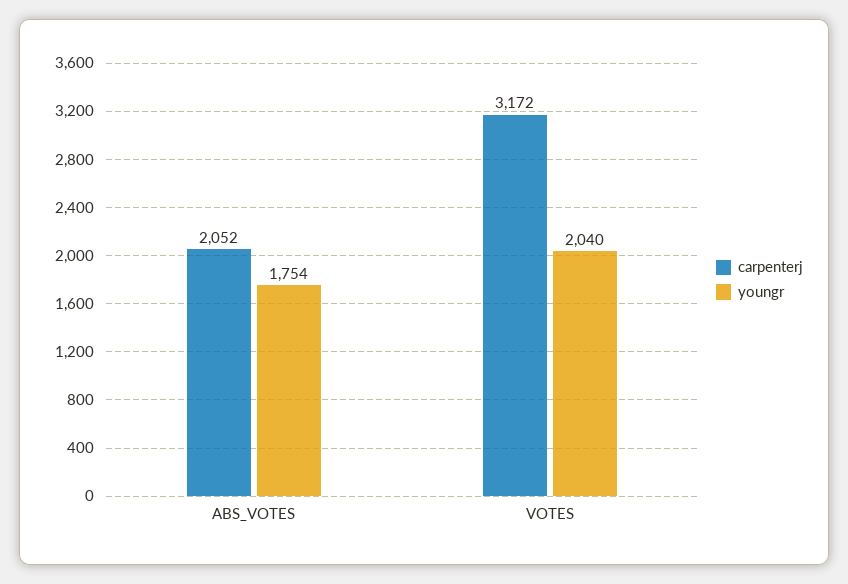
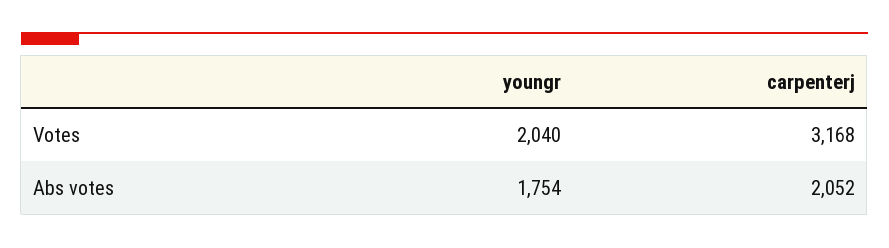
  {
    "carpenterj": {
      "ABS_VOTES": 2052,
-     "VOTES": 3172
+     "VOTES": 3168
    },
    "youngr": {
      "ABS_VOTES": 1754,
      "VOTES": 2040
    }
  }

